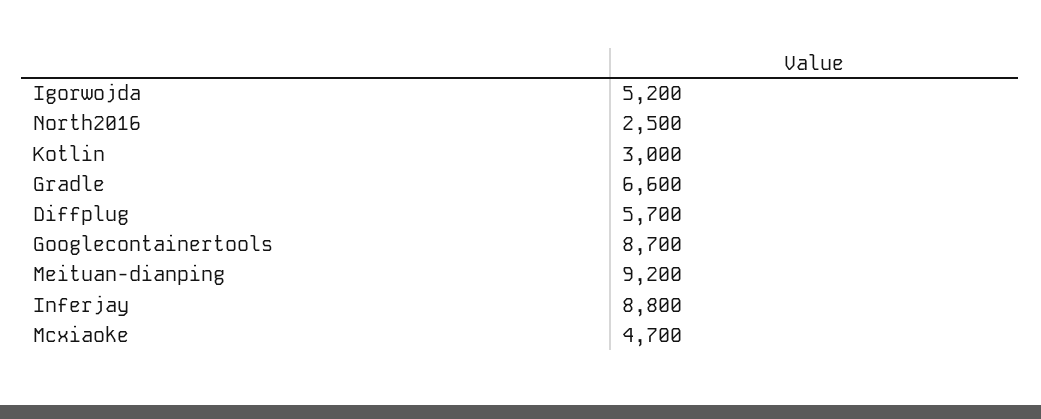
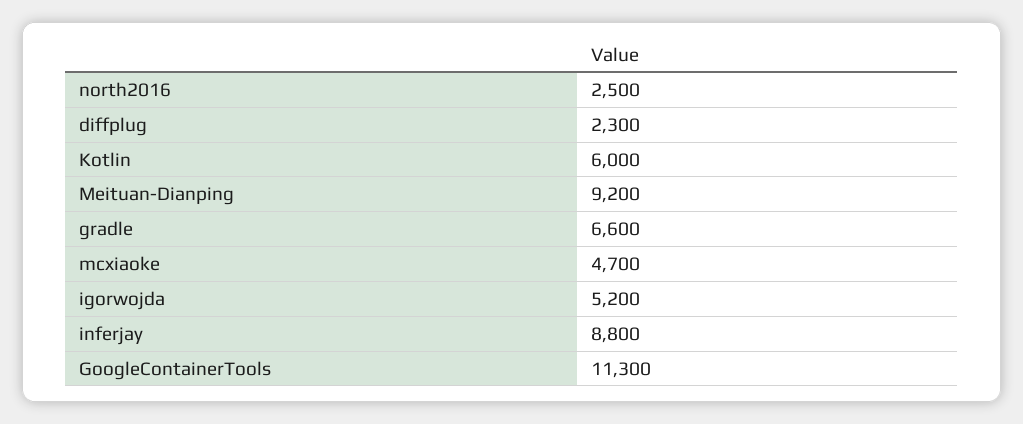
  {
    "Igorwojda": 5200,
    "North2016": 2500,
-   "Kotlin": 3000,
+   "Kotlin": 6000,
    "Gradle": 6600,
-   "Diffplug": 5700,
+   "Diffplug": 2300,
-   "Googlecontainertools": 8700,
+   "Googlecontainertools": 11300,
    "Meituan-dianping": 9200,
    "Inferjay": 8800,
    "Mcxiaoke": 4700
  }

